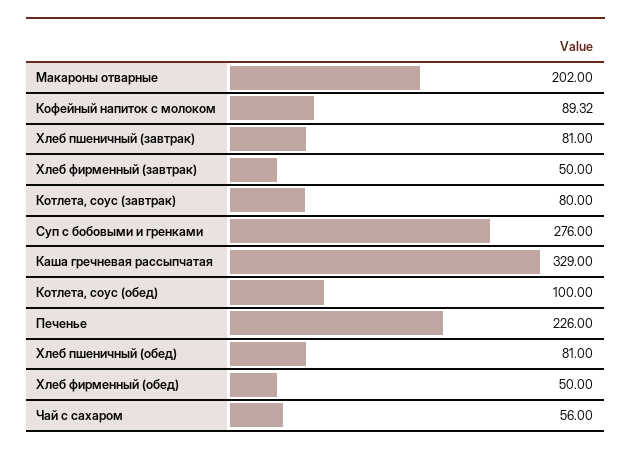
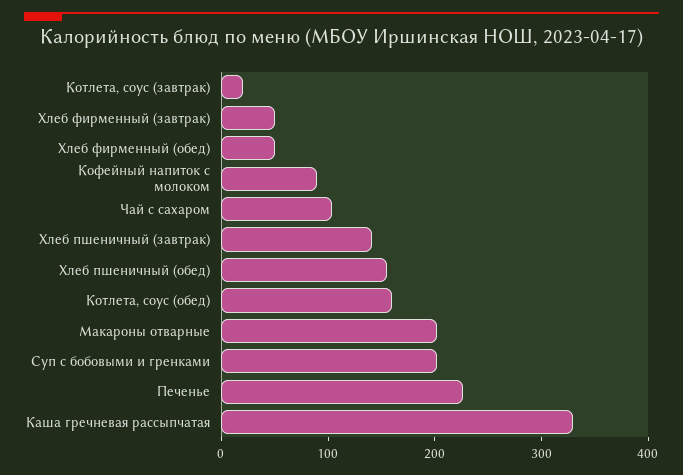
  {
    "Макароны отварные": 202,
    "Кофейный напиток с молоком": 89.32,
-   "Хлеб пшеничный (завтрак)": 81,
+   "Хлеб пшеничный (завтрак)": 140,
    "Хлеб фирменный (завтрак)": 50,
-   "Котлета, соус (завтрак)": 80,
+   "Котлета, соус (завтрак)": 20,
-   "Суп с бобовыми и гренками": 276,
+   "Суп с бобовыми и гренками": 200,
    "Каша гречневая рассыпчатая": 329,
-   "Котлета, соус (обед)": 100,
+   "Котлета, соус (обед)": 160,
    "Печенье": 226,
-   "Хлеб пшеничный (обед)": 81,
+   "Хлеб пшеничный (обед)": 160,
    "Хлеб фирменный (обед)": 50,
-   "Чай с сахаром": 56
+   "Чай с сахаром": 100
  }

